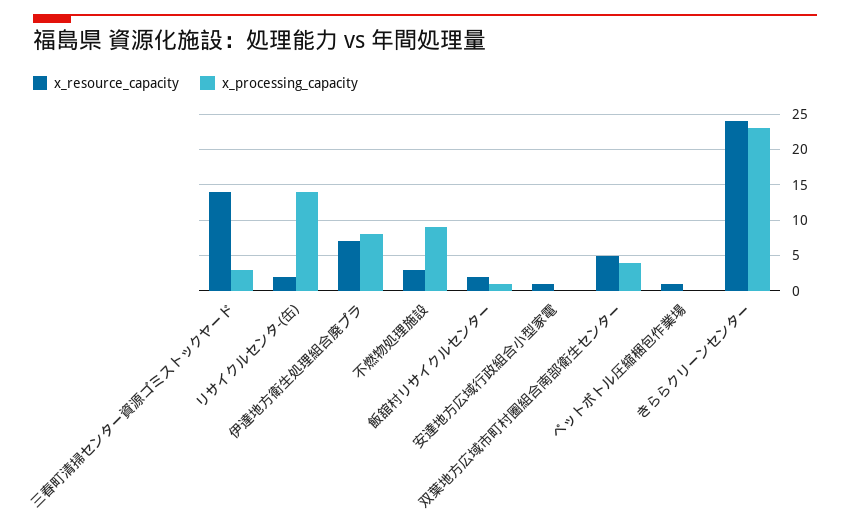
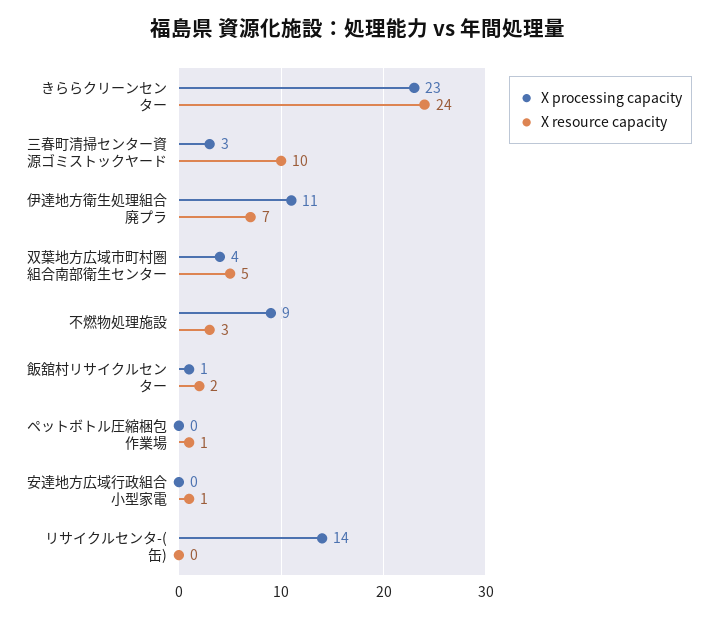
  {
    "x_resource_capacity": {
-     "三春町清掃センター資源ゴミストックヤード": 14,
+     "三春町清掃センター資源ゴミストックヤード": 10,
-     "リサイクルセンタ-(缶)": 2,
+     "リサイクルセンタ-(缶)": 0,
      "伊達地方衛生処理組合廃プラ": 7,
      "不燃物処理施設": 3,
      "飯舘村リサイクルセンター": 2,
      "安達地方広域行政組合小型家電": 1,
      "双葉地方広域市町村圏組合南部衛生センター": 5,
      "ペットボトル圧縮梱包作業場": 1,
      "きららクリーンセンター": 24
    },
    "x_processing_capacity": {
      "三春町清掃センター資源ゴミストックヤード": 3,
      "リサイクルセンタ-(缶)": 14,
-     "伊達地方衛生処理組合廃プラ": 8,
+     "伊達地方衛生処理組合廃プラ": 11,
      "不燃物処理施設": 9,
      "飯舘村リサイクルセンター": 1,
      "安達地方広域行政組合小型家電": 0,
      "双葉地方広域市町村圏組合南部衛生センター": 4,
      "ペットボトル圧縮梱包作業場": 0,
      "きららクリーンセンター": 23
    }
  }

